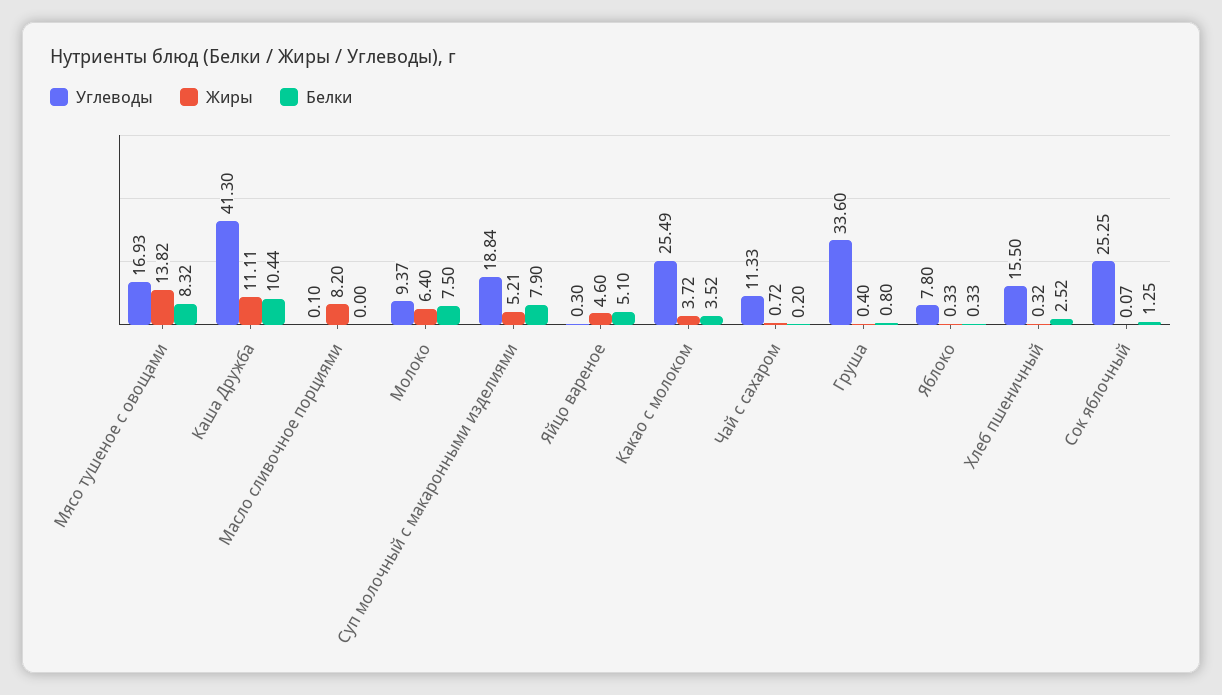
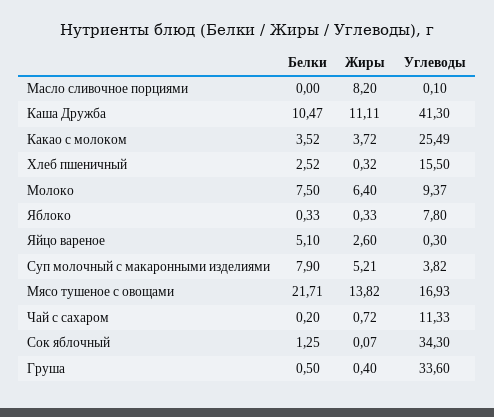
  {
    "Углеводы": {
      "Мясо тушеное с овощами": 16.93,
      "Каша Дружба": 41.3,
      "Масло сливочное порциями": 0.1,
      "Молоко": 9.37,
-     "Суп молочный с макаронными изделиями": 18.84,
+     "Суп молочный с макаронными изделиями": 3.82,
      "Яйцо вареное": 0.3,
      "Какао с молоком": 25.49,
      "Чай с сахаром": 11.33,
      "Груша": 33.6,
      "Яблоко": 7.8,
      "Хлеб пшеничный": 15.5,
-     "Сок яблочный": 25.25
+     "Сок яблочный": 34.3
    },
    "Жиры": {
      "Мясо тушеное с овощами": 13.82,
      "Каша Дружба": 11.11,
      "Масло сливочное порциями": 8.2,
      "Молоко": 6.4,
      "Суп молочный с макаронными изделиями": 5.21,
-     "Яйцо вареное": 4.6,
+     "Яйцо вареное": 2.6,
      "Какао с молоком": 3.72,
      "Чай с сахаром": 0.72,
      "Груша": 0.4,
      "Яблоко": 0.33,
      "Хлеб пшеничный": 0.32,
      "Сок яблочный": 0.07
    },
    "Белки": {
-     "Мясо тушеное с овощами": 8.32,
+     "Мясо тушеное с овощами": 21.71,
-     "Каша Дружба": 10.44,
+     "Каша Дружба": 10.47,
      "Масло сливочное порциями": 0,
      "Молоко": 7.5,
      "Суп молочный с макаронными изделиями": 7.9,
      "Яйцо вареное": 5.1,
      "Какао с молоком": 3.52,
      "Чай с сахаром": 0.2,
-     "Груша": 0.8,
+     "Груша": 0.5,
      "Яблоко": 0.33,
      "Хлеб пшеничный": 2.52,
      "Сок яблочный": 1.25
    }
  }

